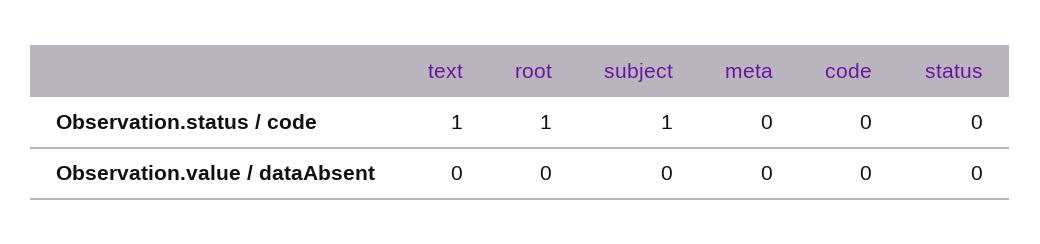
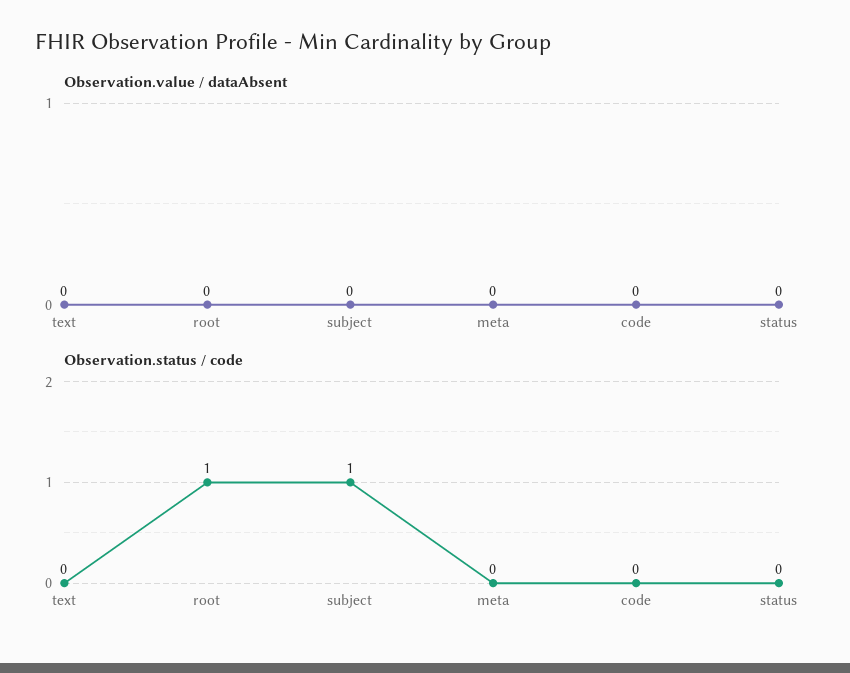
  {
    "Observation.status / code": {
-     "text": 1,
+     "text": 0,
      "root": 1,
      "subject": 1,
      "meta": 0,
      "code": 0,
      "status": 0
    },
    "Observation.value / dataAbsent": {
      "text": 0,
      "root": 0,
      "subject": 0,
      "meta": 0,
      "code": 0,
      "status": 0
    }
  }

